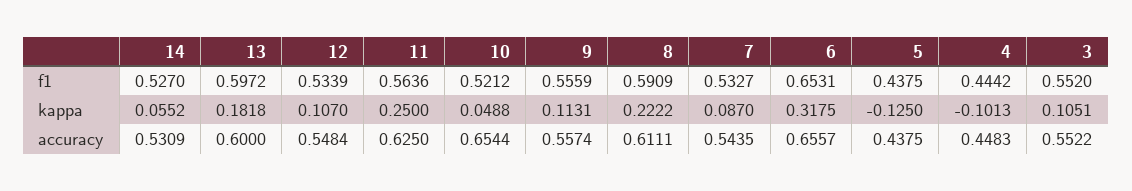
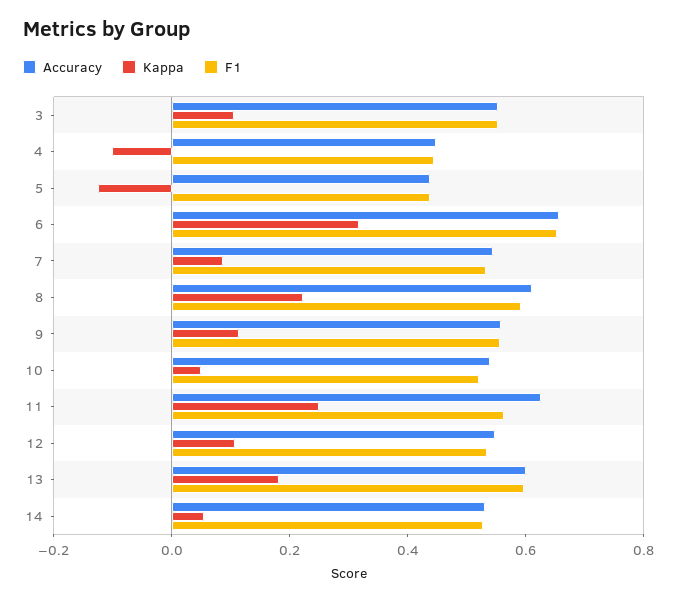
  {
    "f1": {
      "14": 0.527,
      "13": 0.5972,
      "12": 0.5339,
      "11": 0.5636,
      "10": 0.5212,
      "9": 0.5559,
      "8": 0.5909,
      "7": 0.5327,
      "6": 0.6531,
      "5": 0.4375,
      "4": 0.4442,
      "3": 0.552
    },
    "kappa": {
      "14": 0.0552,
      "13": 0.1818,
      "12": 0.107,
      "11": 0.25,
      "10": 0.0488,
      "9": 0.1131,
      "8": 0.2222,
      "7": 0.087,
      "6": 0.3175,
      "5": -0.125,
      "4": -0.1013,
      "3": 0.1051
    },
    "accuracy": {
      "14": 0.5309,
      "13": 0.6,
      "12": 0.5484,
      "11": 0.625,
-     "10": 0.6544,
+     "10": 0.55,
      "9": 0.5574,
      "8": 0.6111,
      "7": 0.5435,
      "6": 0.6557,
      "5": 0.4375,
      "4": 0.4483,
      "3": 0.5522
    }
  }

